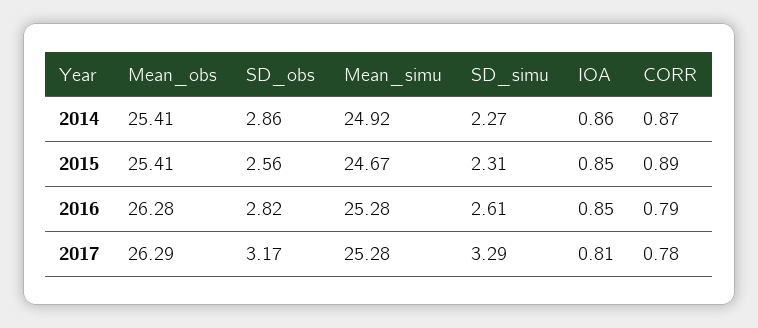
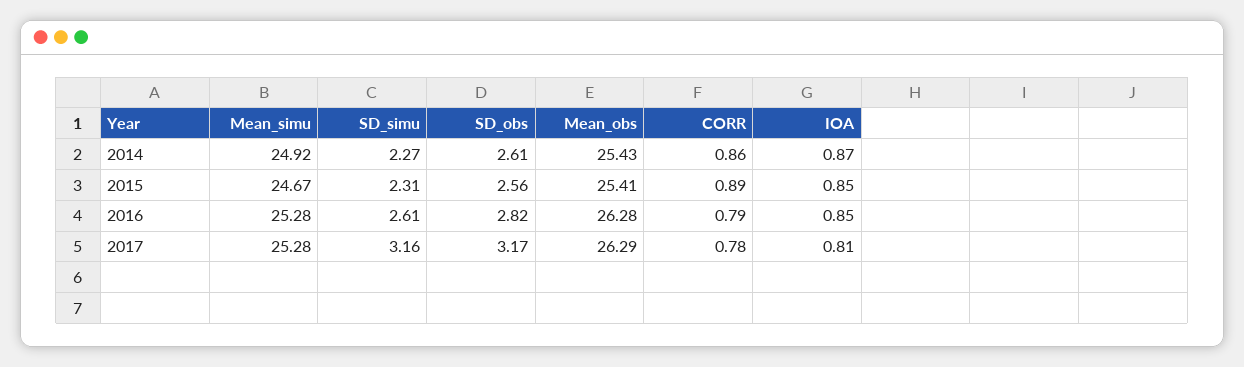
  {
    "Mean_obs": {
-     "2014": 25.41,
+     "2014": 25.43,
      "2015": 25.41,
      "2016": 26.28,
      "2017": 26.29
    },
    "SD_obs": {
-     "2014": 2.86,
+     "2014": 2.61,
      "2015": 2.56,
      "2016": 2.82,
      "2017": 3.17
    },
    "Mean_simu": {
      "2014": 24.92,
      "2015": 24.67,
      "2016": 25.28,
      "2017": 25.28
    },
    "SD_simu": {
      "2014": 2.27,
      "2015": 2.31,
      "2016": 2.61,
-     "2017": 3.29
+     "2017": 3.16
    },
    "IOA": {
-     "2014": 0.86,
+     "2014": 0.87,
      "2015": 0.85,
      "2016": 0.85,
      "2017": 0.81
    },
    "CORR": {
-     "2014": 0.87,
+     "2014": 0.86,
      "2015": 0.89,
      "2016": 0.79,
      "2017": 0.78
    }
  }

